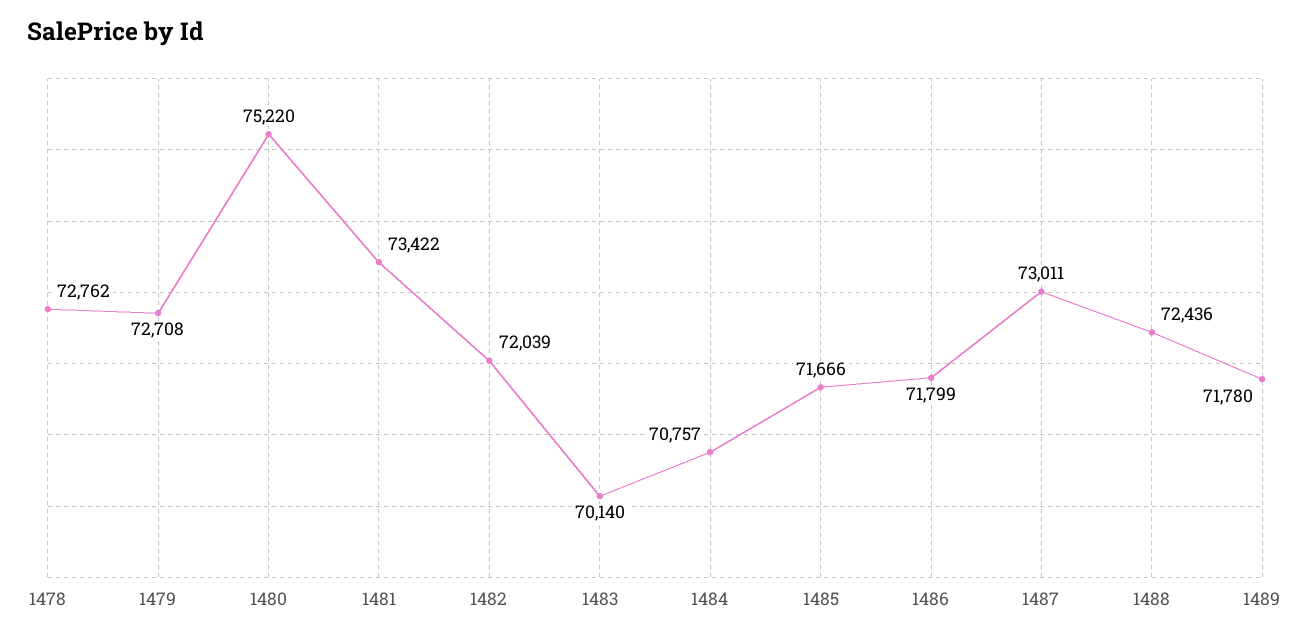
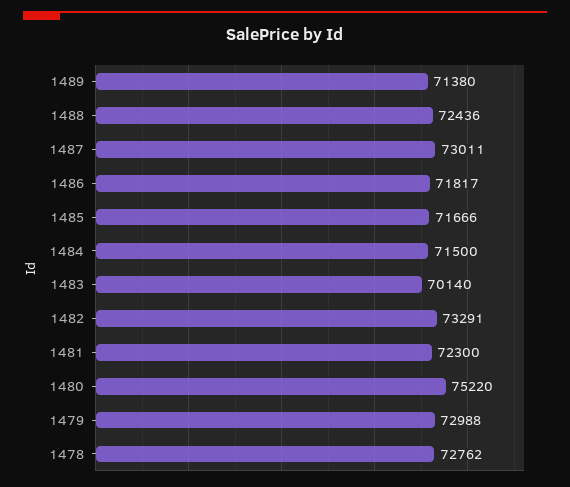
  {
    "1478": 72762,
-   "1479": 72708,
+   "1479": 72988,
    "1480": 75220,
-   "1481": 73422,
+   "1481": 72300,
-   "1482": 72039,
+   "1482": 73291,
    "1483": 70140,
-   "1484": 70757,
+   "1484": 71500,
    "1485": 71666,
-   "1486": 71799,
+   "1486": 71817,
    "1487": 73011,
    "1488": 72436,
-   "1489": 71780
+   "1489": 71380
  }

